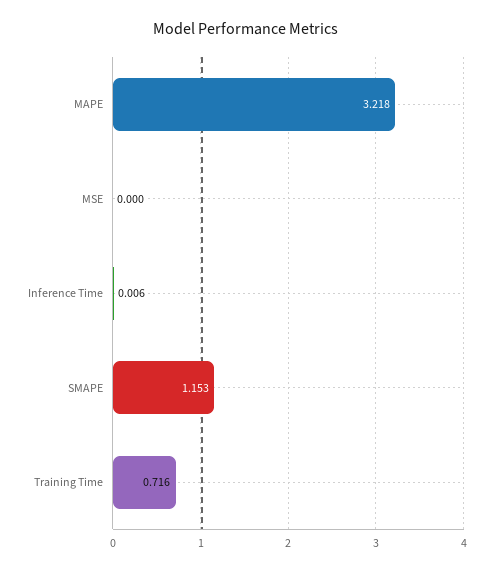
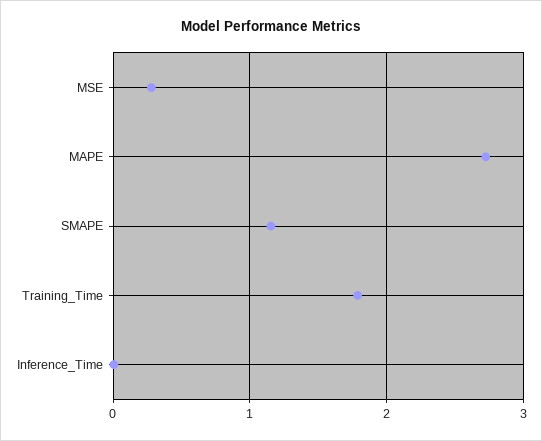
  {
-   "MAPE": 3.218,
+   "MAPE": 2.7,
-   "MSE": 0,
+   "MSE": 0.3,
    "Inference Time": 0.006,
    "SMAPE": 1.153,
-   "Training Time": 0.716
+   "Training Time": 1.8
  }

